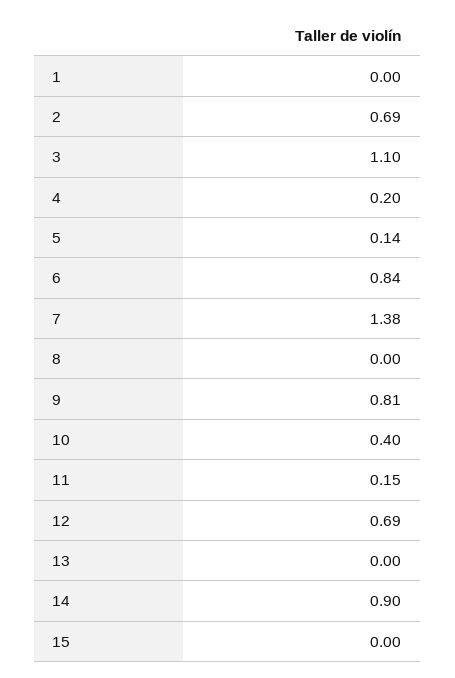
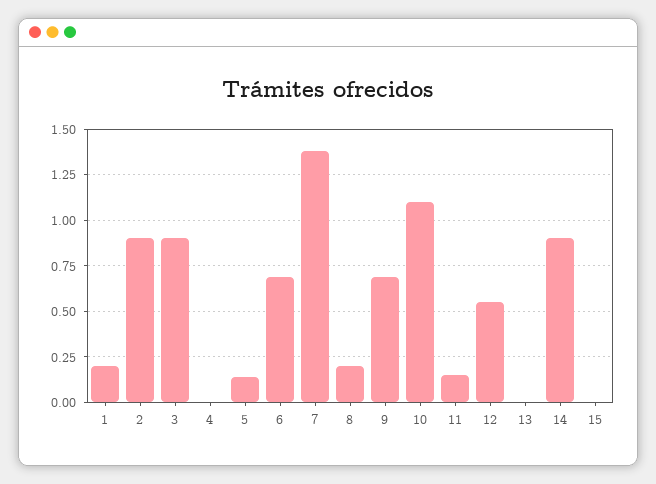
  {
-   "1": 0,
+   "1": 0.2,
-   "2": 0.69,
+   "2": 0.9,
-   "3": 1.1,
+   "3": 0.9,
-   "4": 0.2,
+   "4": 0,
    "5": 0.14,
-   "6": 0.84,
+   "6": 0.7,
    "7": 1.38,
-   "8": 0,
+   "8": 0.2,
-   "9": 0.81,
+   "9": 0.7,
-   "10": 0.4,
+   "10": 1.1,
    "11": 0.15,
-   "12": 0.69,
+   "12": 0.55,
    "13": 0,
    "14": 0.9,
    "15": 0
  }

